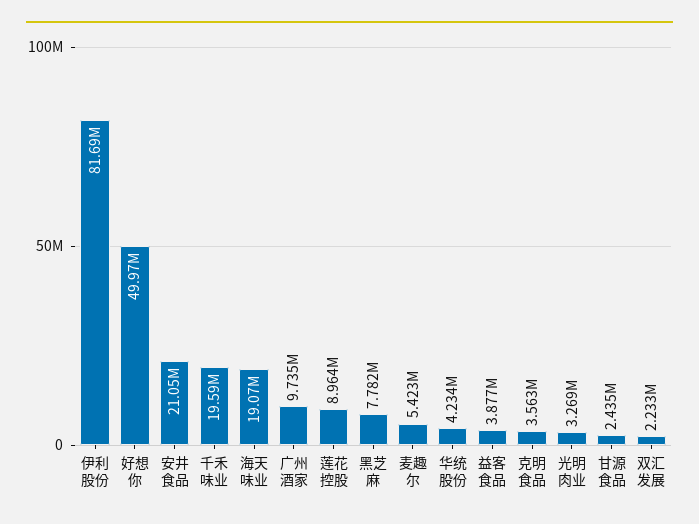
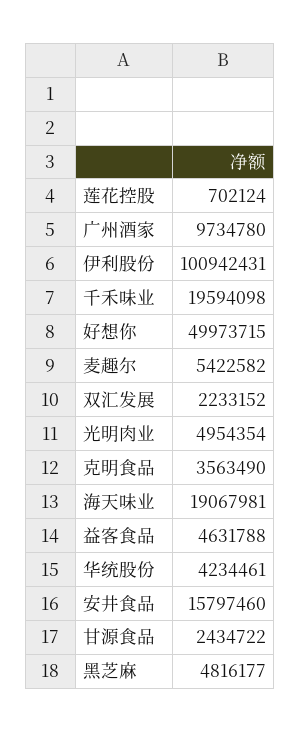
  {
-   "伊利股份": 81690000,
+   "伊利股份": 100942431,
    "好想你": 49973715,
-   "安井食品": 21050000,
+   "安井食品": 15797460,
    "千禾味业": 19594098,
    "海天味业": 19067981,
    "广州酒家": 9734780,
-   "莲花控股": 8964000,
+   "莲花控股": 702124,
-   "黑芝麻": 7782000,
+   "黑芝麻": 4816177,
    "麦趣尔": 5422582,
    "华统股份": 4234461,
-   "益客食品": 3877000,
+   "益客食品": 4631788,
    "克明食品": 3563490,
-   "光明肉业": 3269000,
+   "光明肉业": 4954354,
    "甘源食品": 2434722,
    "双汇发展": 2233152
  }

